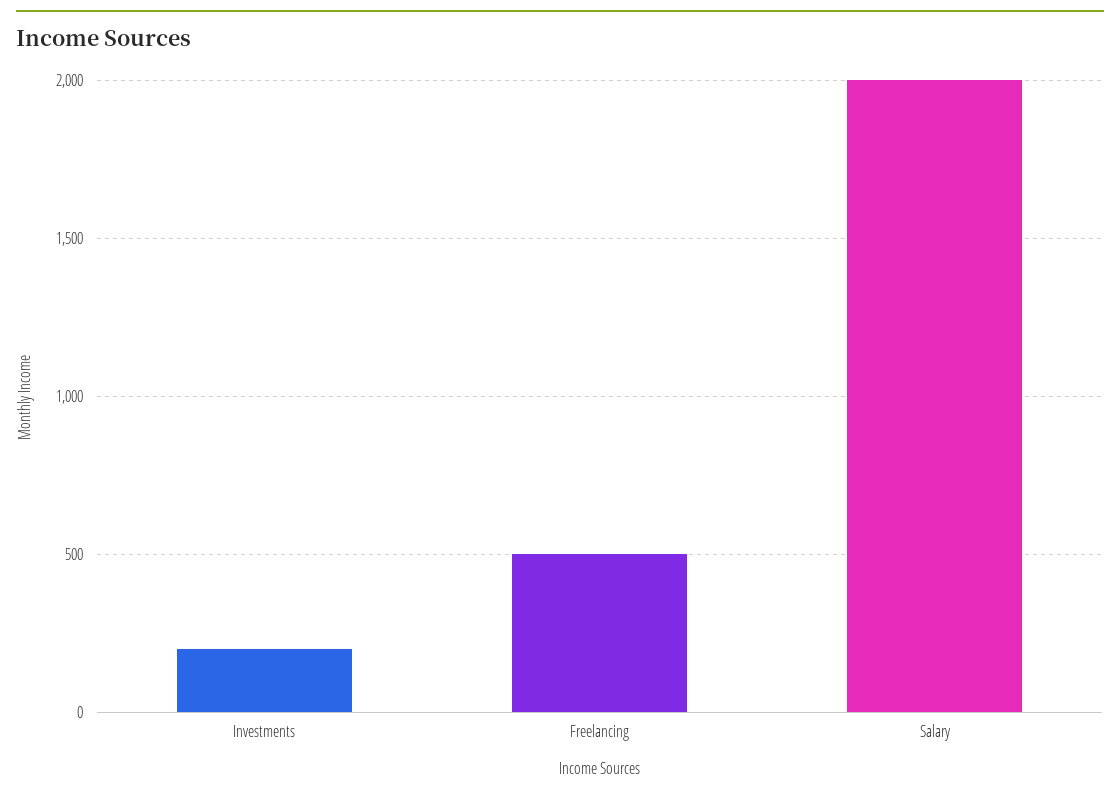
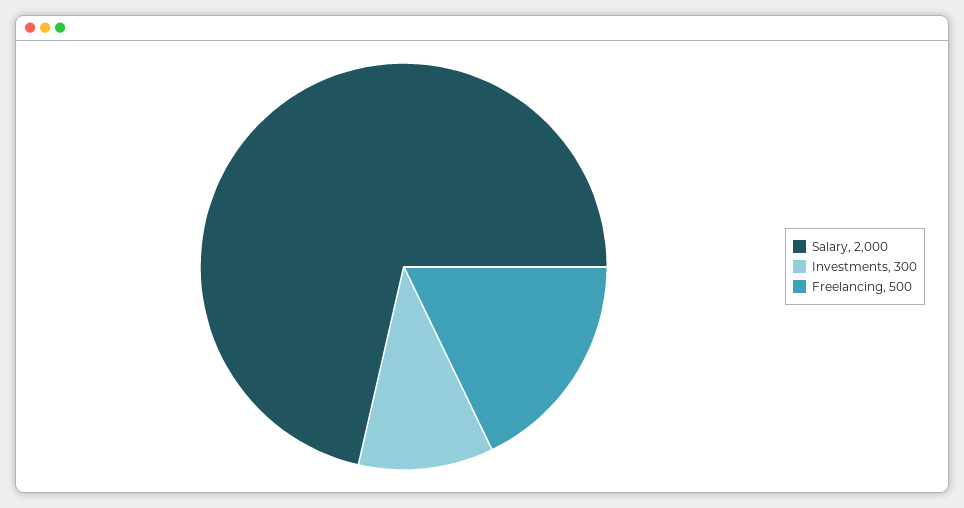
  {
-   "Investments": 200,
+   "Investments": 300,
    "Freelancing": 500,
    "Salary": 2000
  }

